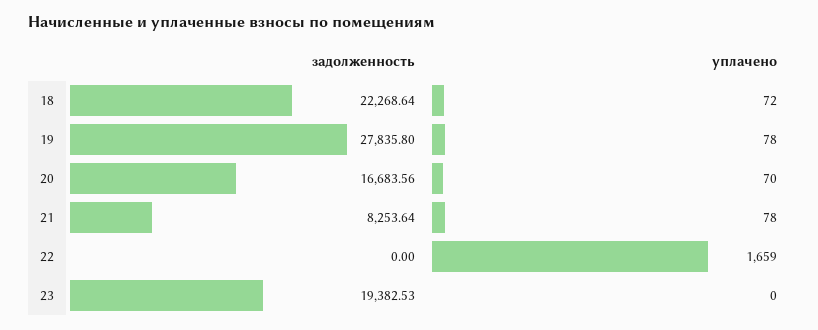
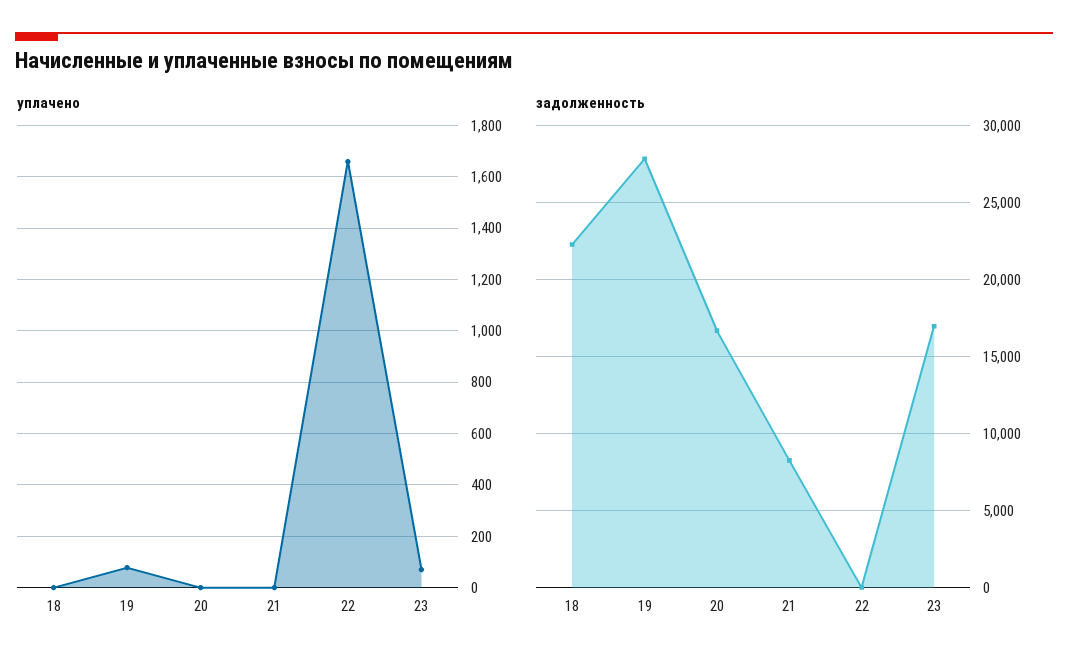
  {
    "задолженность": {
      "18": 22268.64,
      "19": 27835.8,
      "20": 16683.56,
      "21": 8253.64,
      "22": 0,
-     "23": 19382.53
+     "23": 17000
    },
    "уплачено": {
-     "18": 72,
+     "18": 0,
      "19": 78,
-     "20": 70,
+     "20": 0,
-     "21": 78,
+     "21": 0,
      "22": 1659,
-     "23": 0
+     "23": 75
    }
  }

